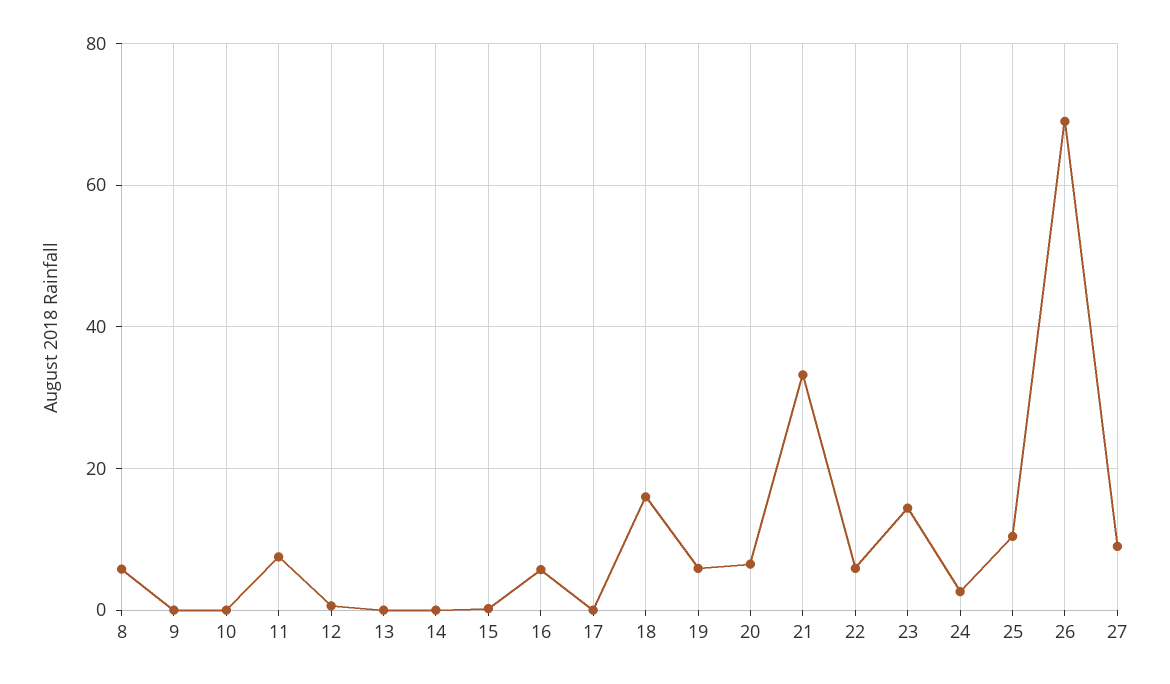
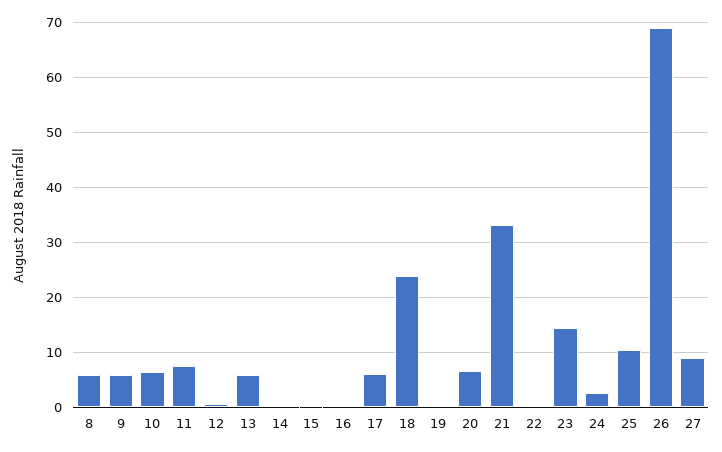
  {
    "8": 6,
-   "9": 0,
+   "9": 6,
-   "10": 0,
+   "10": 6,
    "11": 8,
    "12": 0,
-   "13": 0,
+   "13": 6,
    "14": 0,
    "15": 0,
-   "16": 6,
+   "16": 0,
-   "17": 0,
+   "17": 6,
-   "18": 16,
+   "18": 24,
-   "19": 6,
+   "19": 0,
    "20": 6,
    "21": 34,
-   "22": 6,
+   "22": 0,
    "23": 14,
    "24": 2,
    "25": 10,
    "26": 70,
    "27": 10
  }

